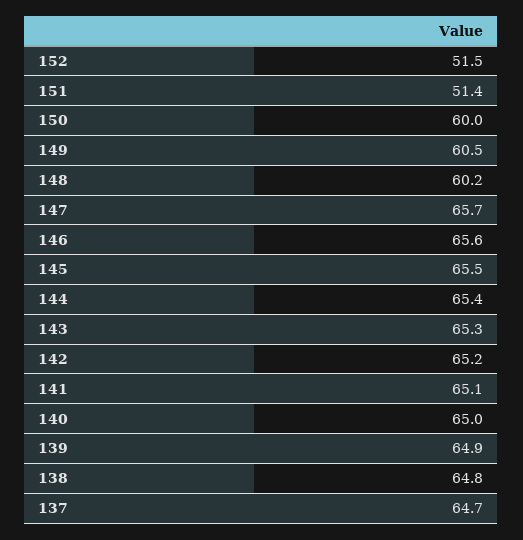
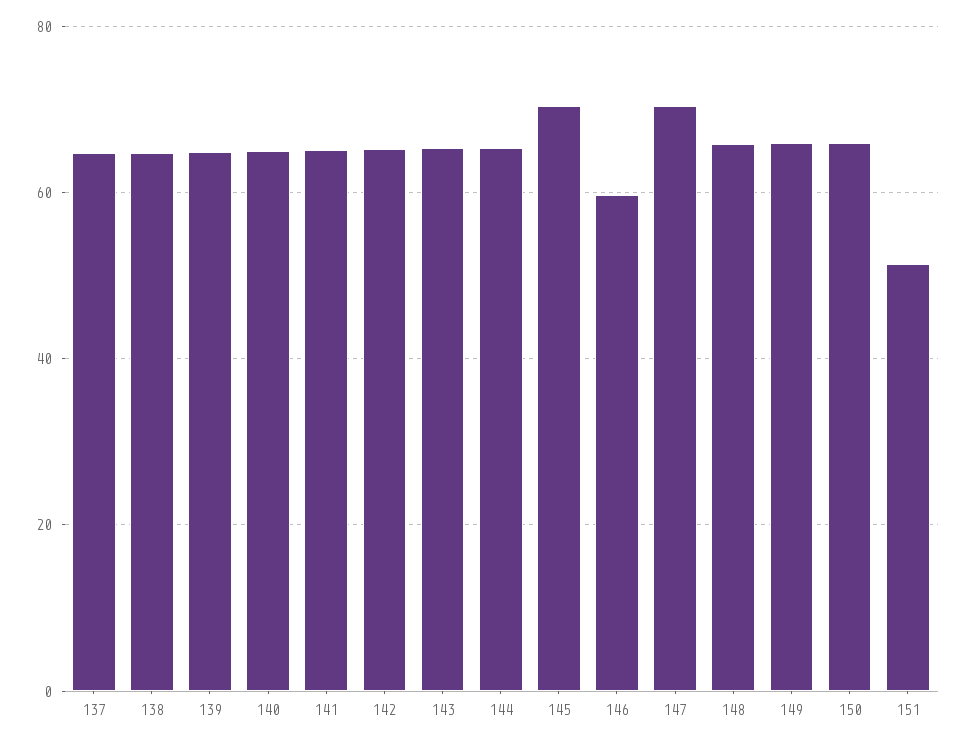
  {
-   "152": 51.5,
    "151": 51.4,
-   "150": 60,
+   "150": 66,
-   "149": 60.5,
+   "149": 66,
-   "148": 60.2,
+   "148": 66,
-   "147": 65.7,
+   "147": 70,
-   "146": 65.6,
+   "146": 60,
-   "145": 65.5,
+   "145": 70,
    "144": 65.4,
    "143": 65.3,
    "142": 65.2,
    "141": 65.1,
    "140": 65,
    "139": 64.9,
    "138": 64.8,
    "137": 64.7
  }

